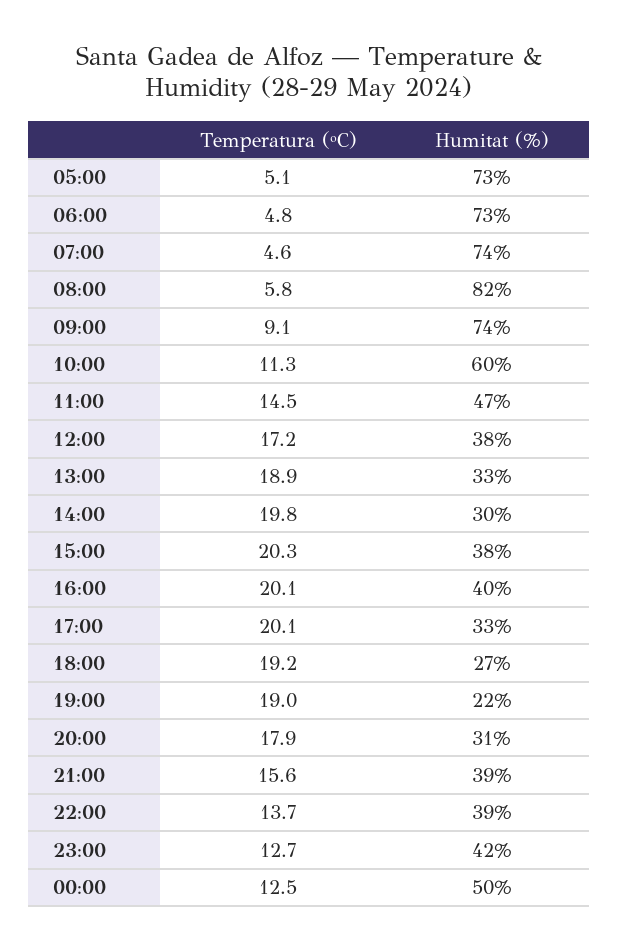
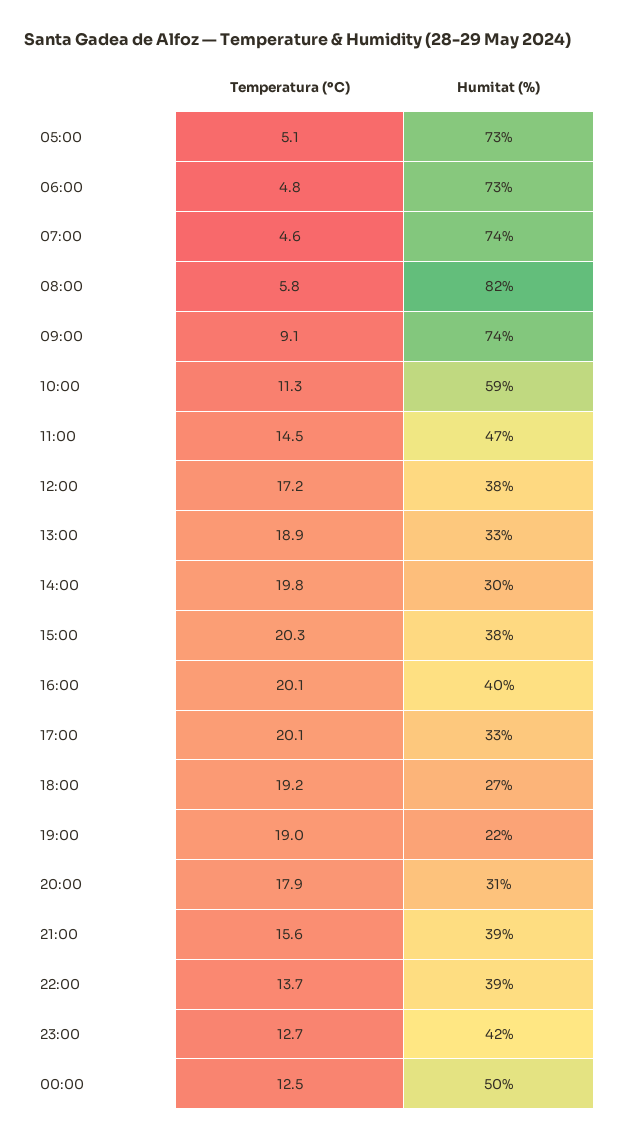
  {
    "Temperatura (ºC)": {
      "05:00": 5.1,
      "06:00": 4.8,
      "07:00": 4.6,
      "08:00": 5.8,
      "09:00": 9.1,
      "10:00": 11.3,
      "11:00": 14.5,
      "12:00": 17.2,
      "13:00": 18.9,
      "14:00": 19.8,
      "15:00": 20.3,
      "16:00": 20.1,
      "17:00": 20.1,
      "18:00": 19.2,
      "19:00": 19,
      "20:00": 17.9,
      "21:00": 15.6,
      "22:00": 13.7,
      "23:00": 12.7,
      "00:00": 12.5
    },
    "Humitat (%)": {
      "05:00": 73,
      "06:00": 73,
      "07:00": 74,
      "08:00": 82,
      "09:00": 74,
-     "10:00": 60,
+     "10:00": 59,
      "11:00": 47,
      "12:00": 38,
      "13:00": 33,
      "14:00": 30,
      "15:00": 38,
      "16:00": 40,
      "17:00": 33,
      "18:00": 27,
      "19:00": 22,
      "20:00": 31,
      "21:00": 39,
      "22:00": 39,
      "23:00": 42,
      "00:00": 50
    }
  }

